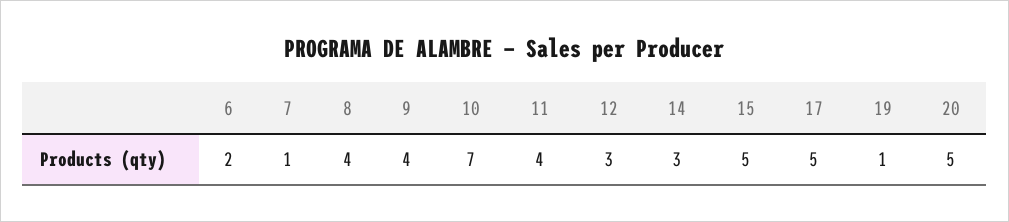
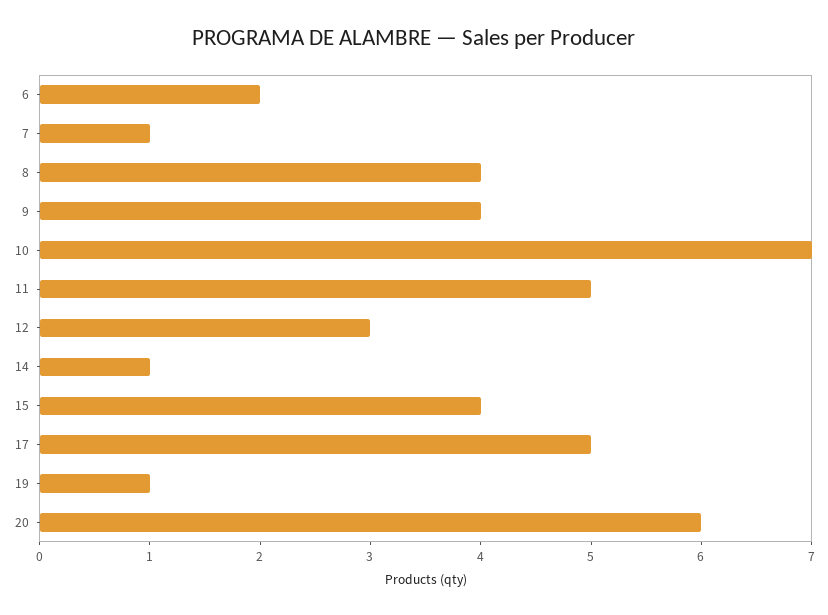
  {
    "6": 2,
    "7": 1,
    "8": 4,
    "9": 4,
    "10": 7,
-   "11": 4,
+   "11": 5,
    "12": 3,
-   "14": 3,
+   "14": 1,
-   "15": 5,
+   "15": 4,
    "17": 5,
    "19": 1,
-   "20": 5
+   "20": 6
  }

